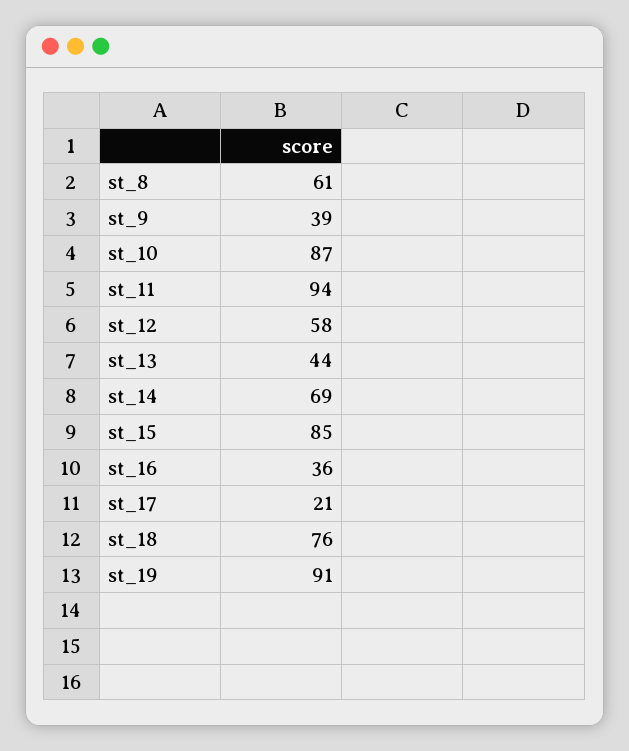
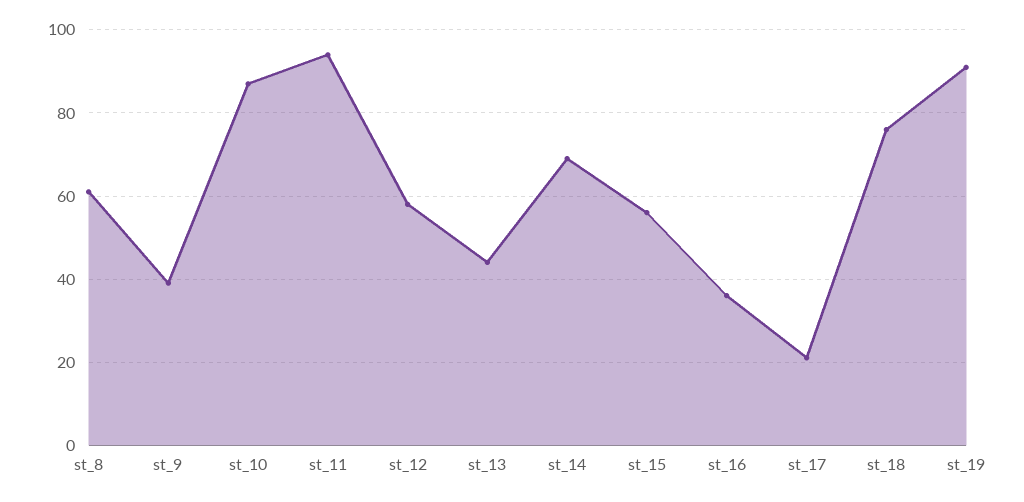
  {
    "st_8": 61,
    "st_9": 39,
    "st_10": 87,
    "st_11": 94,
    "st_12": 58,
    "st_13": 44,
    "st_14": 69,
-   "st_15": 85,
+   "st_15": 55,
    "st_16": 36,
    "st_17": 21,
    "st_18": 76,
    "st_19": 91
  }

